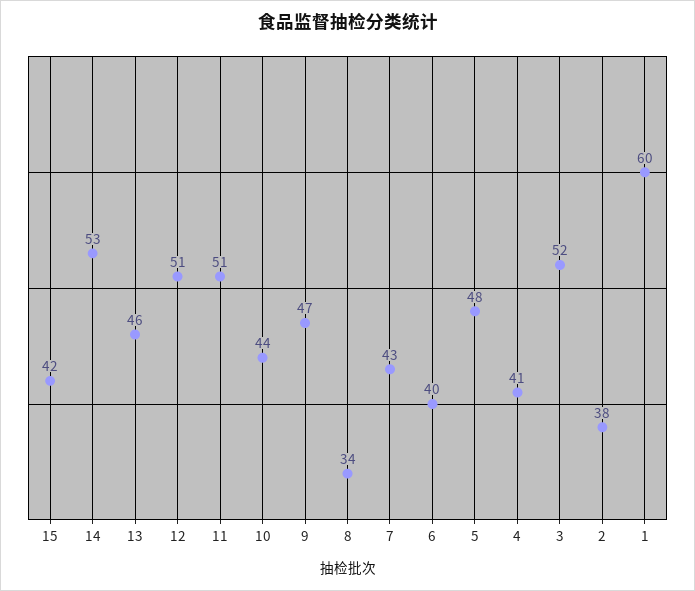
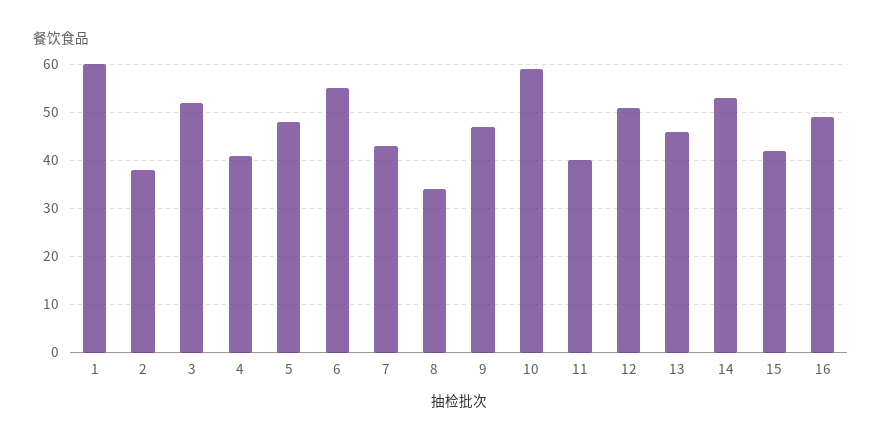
  {
    "15": 42,
    "14": 53,
    "13": 46,
    "12": 51,
-   "11": 51,
+   "11": 40,
-   "10": 44,
+   "10": 60,
    "9": 47,
    "8": 34,
    "7": 43,
-   "6": 40,
+   "6": 55,
    "5": 48,
    "4": 41,
    "3": 52,
    "2": 38,
-   "1": 60
+   "1": 60,
+   "16": 50
  }

